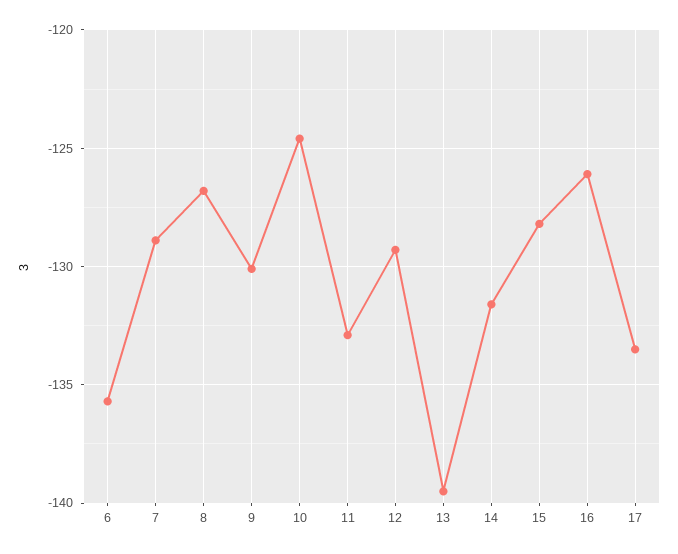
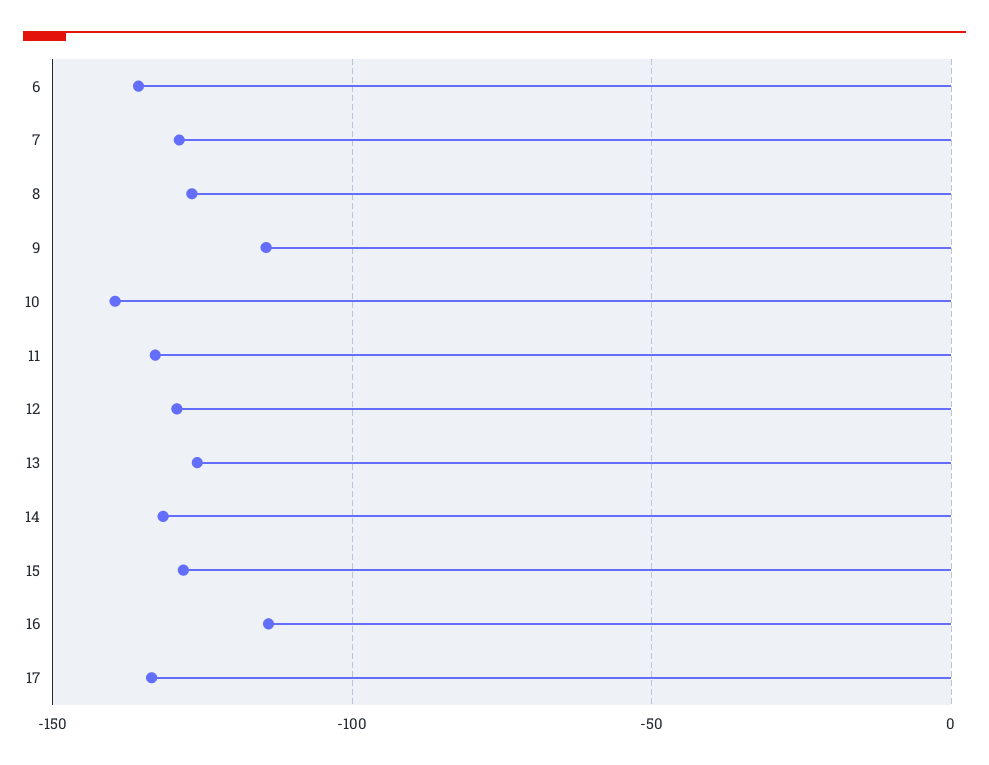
  {
    "6": -135.5,
    "7": -129,
    "8": -127,
-   "9": -130,
+   "9": -115,
-   "10": -124.5,
+   "10": -140,
    "11": -133,
    "12": -129.5,
-   "13": -139.5,
+   "13": -125,
    "14": -131.5,
    "15": -128,
-   "16": -126,
+   "16": -115,
    "17": -133.5
  }

